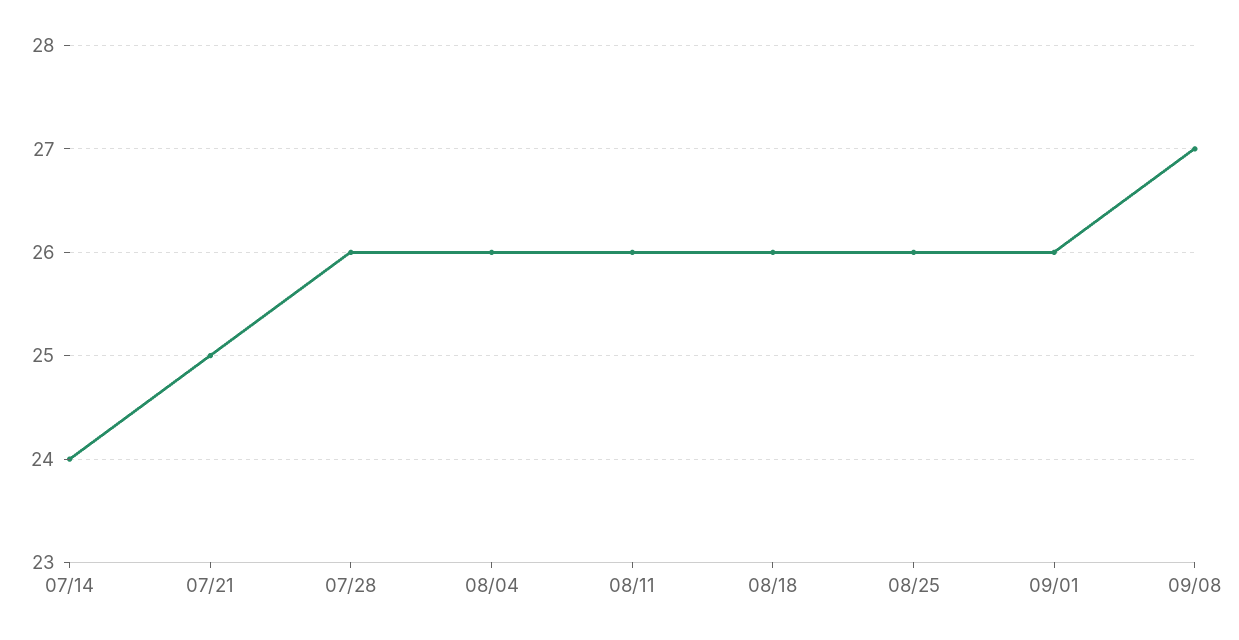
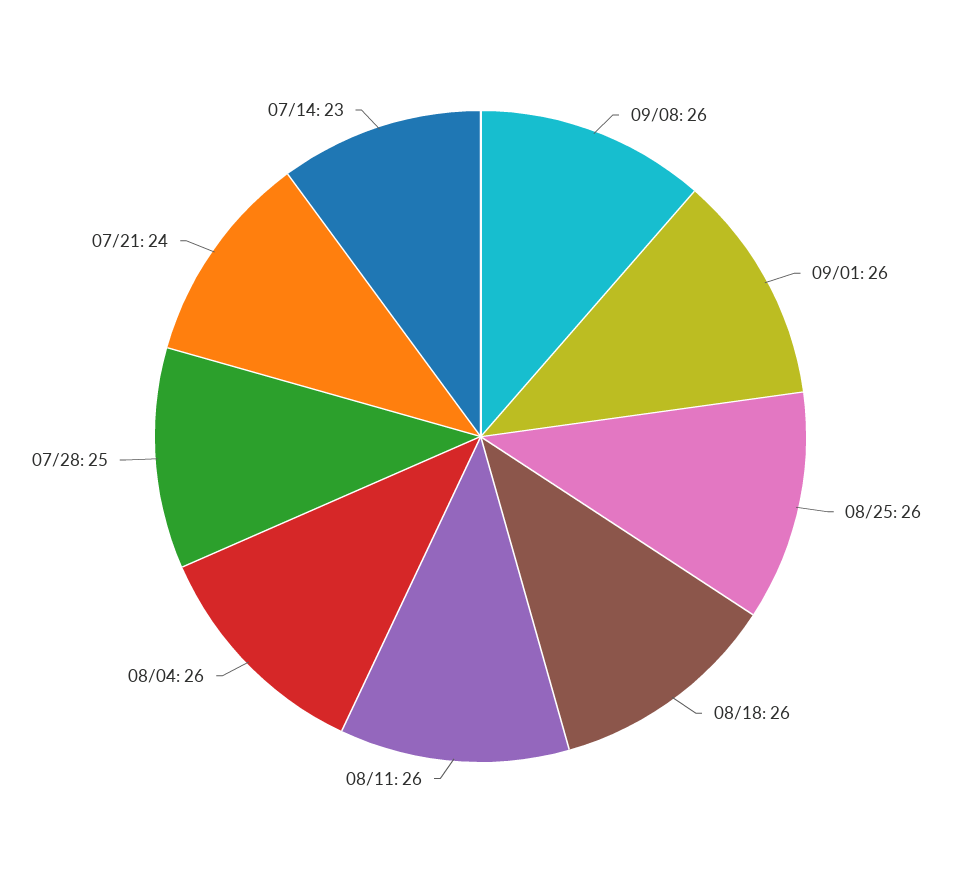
  {
-   "07/14": 24,
+   "07/14": 23,
-   "07/21": 25,
+   "07/21": 24,
-   "07/28": 26,
+   "07/28": 25,
    "08/04": 26,
    "08/11": 26,
    "08/18": 26,
    "08/25": 26,
    "09/01": 26,
-   "09/08": 27
+   "09/08": 26
  }

